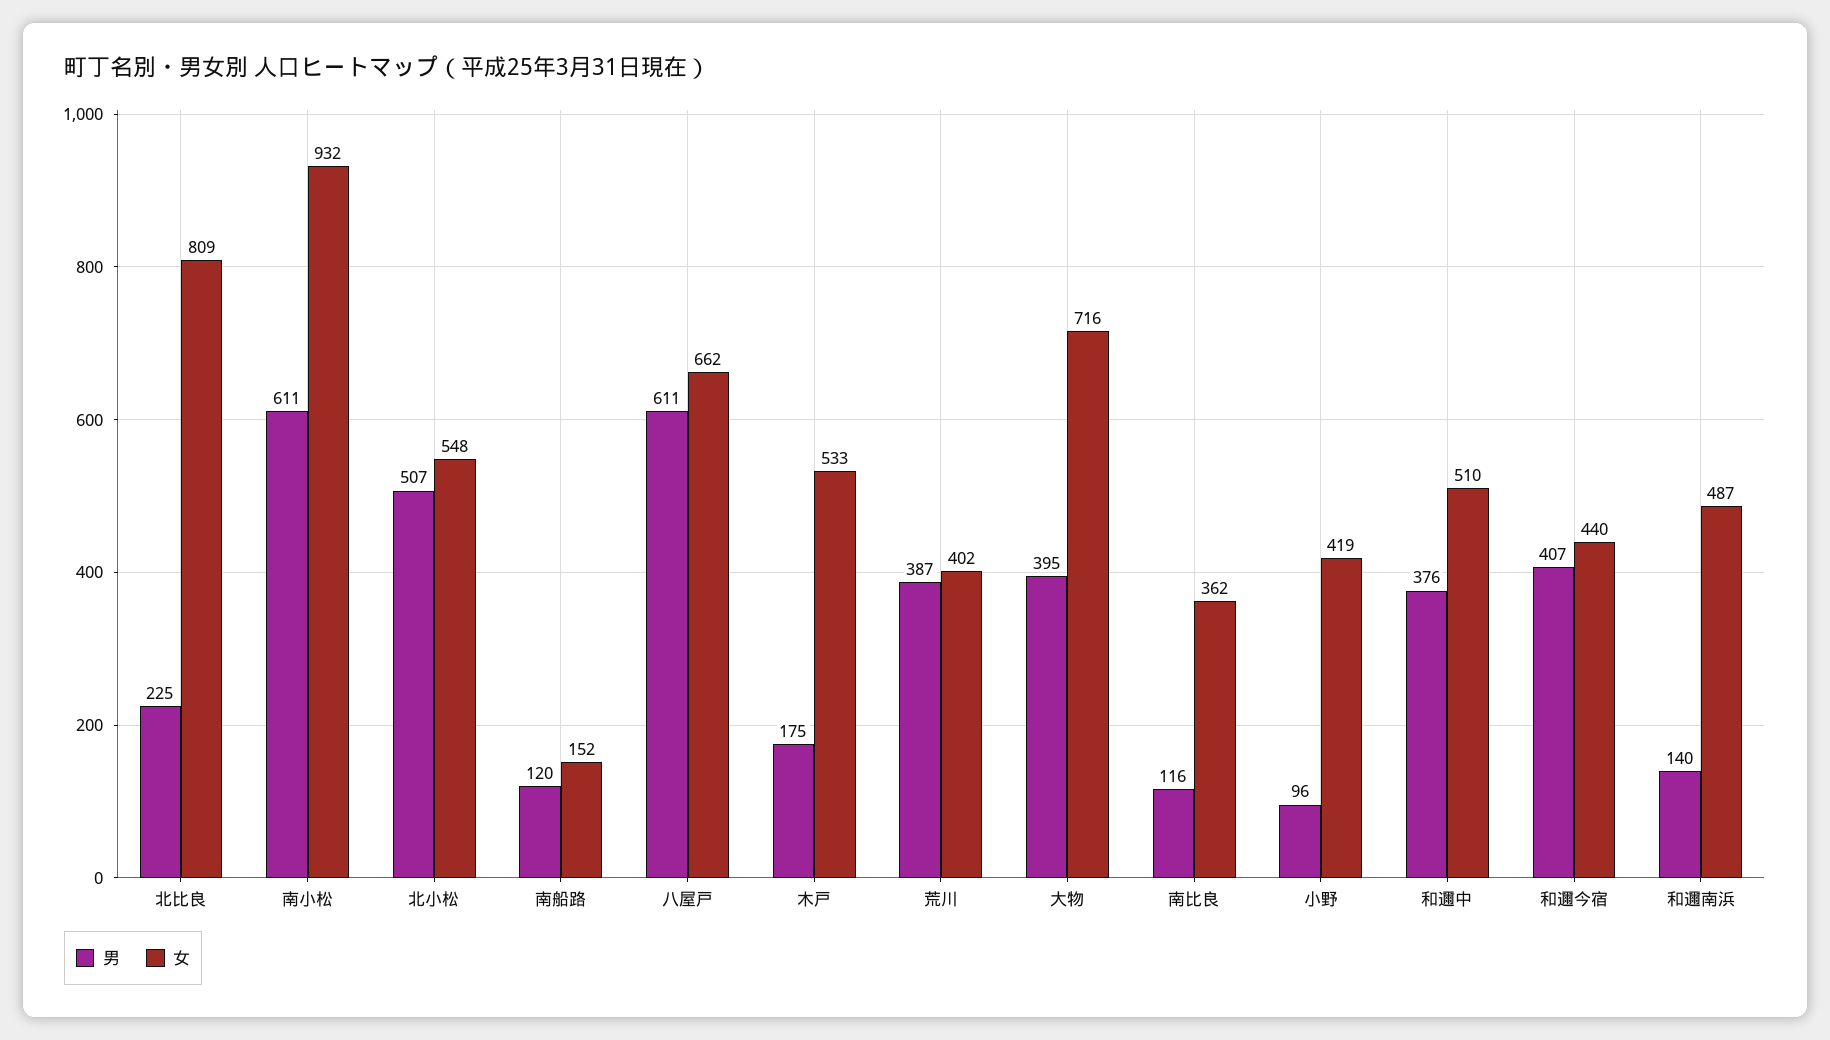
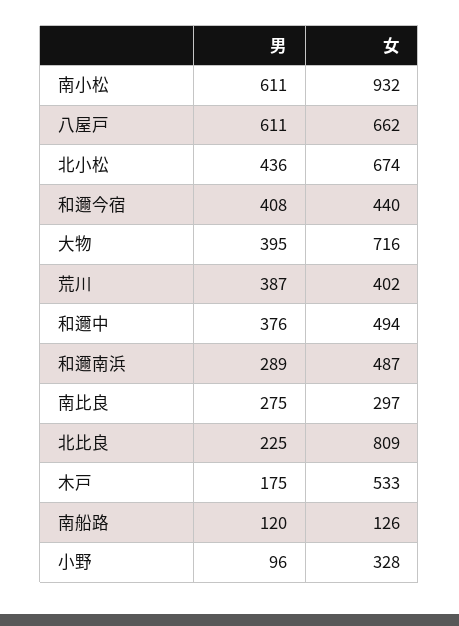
  {
    "男": {
      "北比良": 225,
      "南小松": 611,
-     "北小松": 507,
+     "北小松": 436,
      "南船路": 120,
      "八屋戸": 611,
      "木戸": 175,
      "荒川": 387,
      "大物": 395,
-     "南比良": 116,
+     "南比良": 275,
      "小野": 96,
      "和邇中": 376,
-     "和邇今宿": 407,
+     "和邇今宿": 408,
-     "和邇南浜": 140
+     "和邇南浜": 289
    },
    "女": {
      "北比良": 809,
      "南小松": 932,
-     "北小松": 548,
+     "北小松": 674,
-     "南船路": 152,
+     "南船路": 126,
      "八屋戸": 662,
      "木戸": 533,
      "荒川": 402,
      "大物": 716,
-     "南比良": 362,
+     "南比良": 297,
-     "小野": 419,
+     "小野": 328,
-     "和邇中": 510,
+     "和邇中": 494,
      "和邇今宿": 440,
      "和邇南浜": 487
    }
  }

